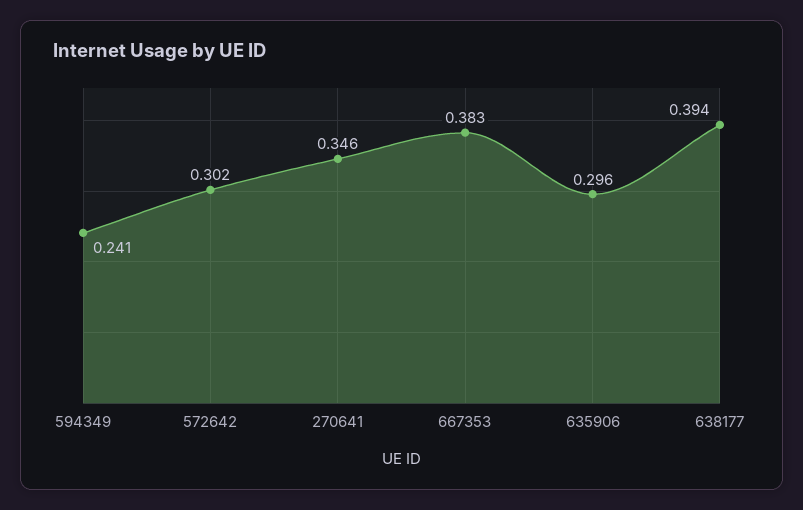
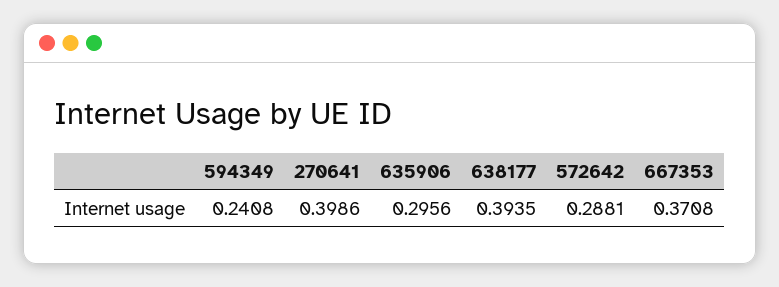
  {
    "594349": 0.2408,
-   "572642": 0.302,
+   "572642": 0.2881,
-   "270641": 0.346,
+   "270641": 0.3986,
-   "667353": 0.383,
+   "667353": 0.3708,
    "635906": 0.2956,
    "638177": 0.3935
  }

